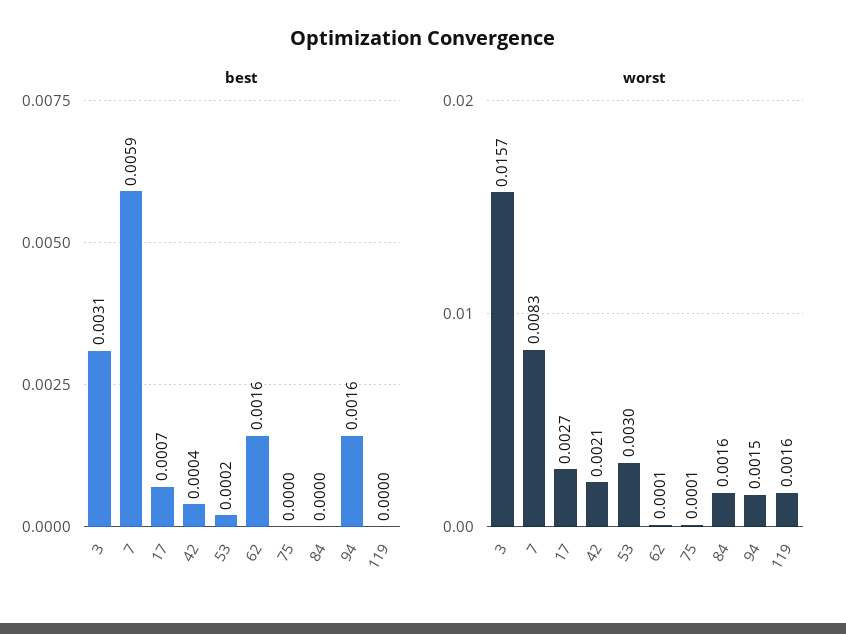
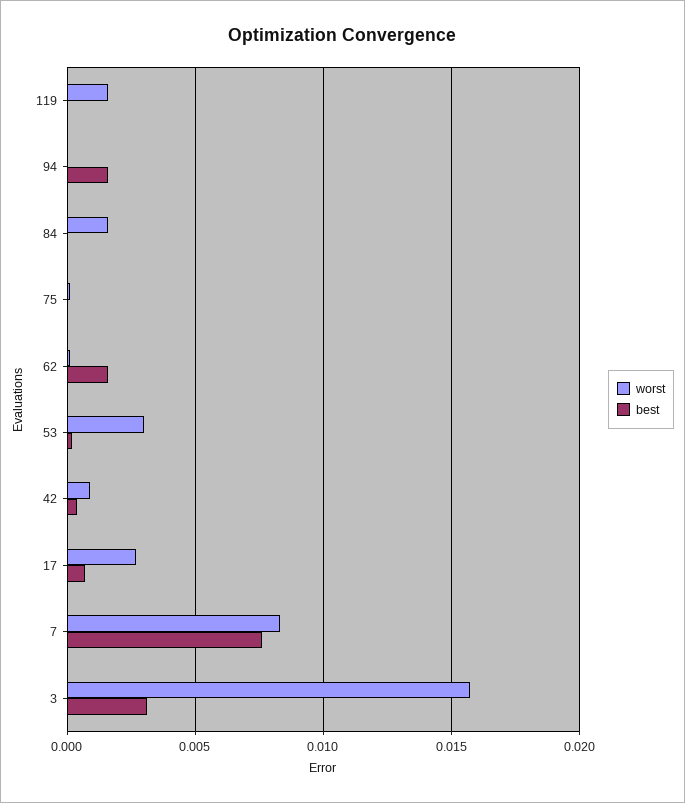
  {
    "best": {
      "3": 0.0031,
-     "7": 0.0059,
+     "7": 0.0075,
      "17": 0.0007,
      "42": 0.0004,
      "53": 0.0002,
      "62": 0.0016,
      "75": 0,
      "84": 0,
      "94": 0.0016,
      "119": 0
    },
    "worst": {
      "3": 0.0157,
      "7": 0.0083,
      "17": 0.0027,
-     "42": 0.0021,
+     "42": 0.001,
      "53": 0.003,
      "62": 0.0001,
      "75": 0.0001,
      "84": 0.0016,
-     "94": 0.0015,
+     "94": 0,
      "119": 0.0016
    }
  }

